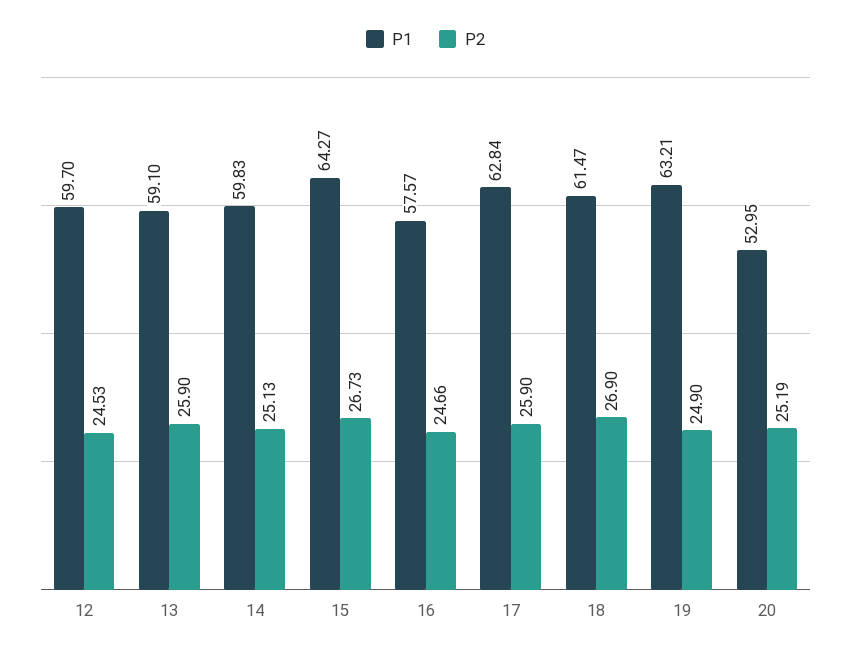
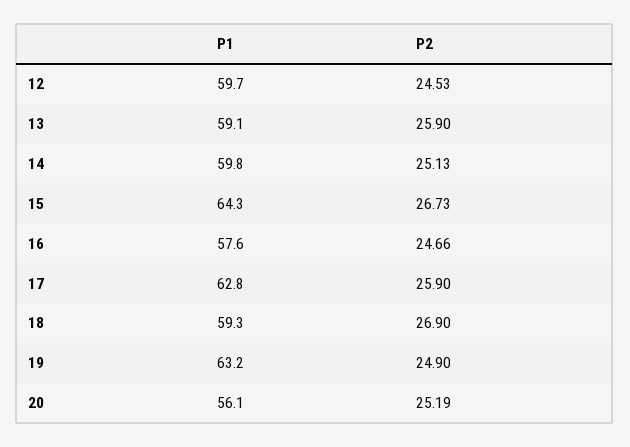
  {
    "P1": {
      "12": 59.7,
      "13": 59.1,
      "14": 59.83,
      "15": 64.27,
      "16": 57.57,
      "17": 62.84,
-     "18": 61.47,
+     "18": 59.3,
      "19": 63.21,
-     "20": 52.95
+     "20": 56.1
    },
    "P2": {
      "12": 24.53,
      "13": 25.9,
      "14": 25.13,
      "15": 26.73,
      "16": 24.66,
      "17": 25.9,
      "18": 26.9,
      "19": 24.9,
      "20": 25.19
    }
  }

